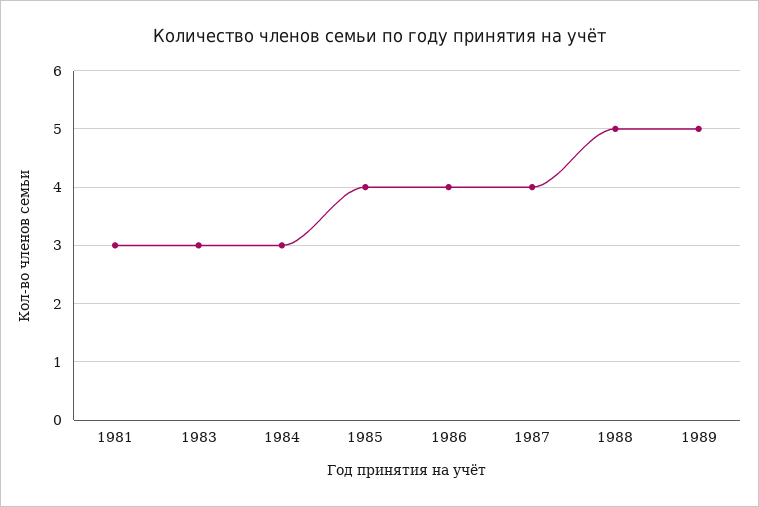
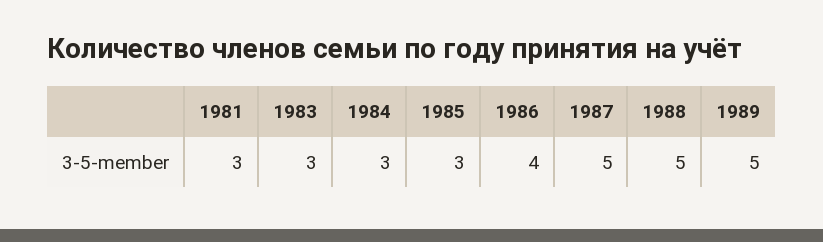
  {
    "1981": 3,
    "1983": 3,
    "1984": 3,
-   "1985": 4,
+   "1985": 3,
    "1986": 4,
-   "1987": 4,
+   "1987": 5,
    "1988": 5,
    "1989": 5
  }

